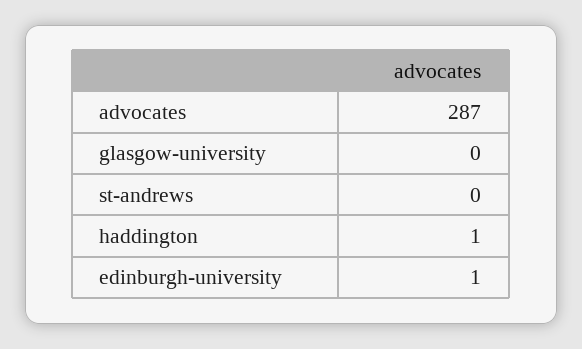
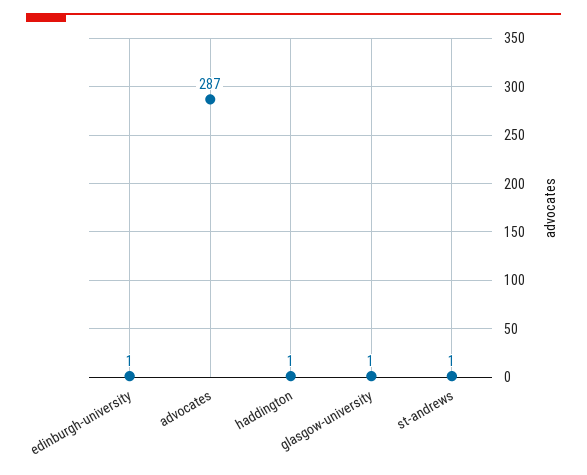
  {
    "advocates": 287,
-   "glasgow-university": 0,
+   "glasgow-university": 1,
-   "st-andrews": 0,
+   "st-andrews": 1,
    "haddington": 1,
    "edinburgh-university": 1
  }

